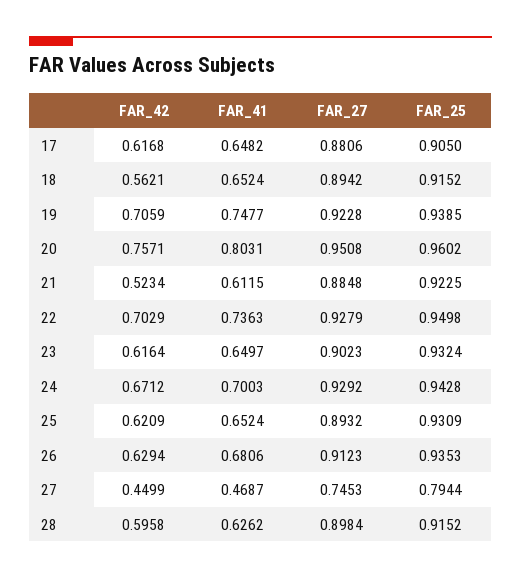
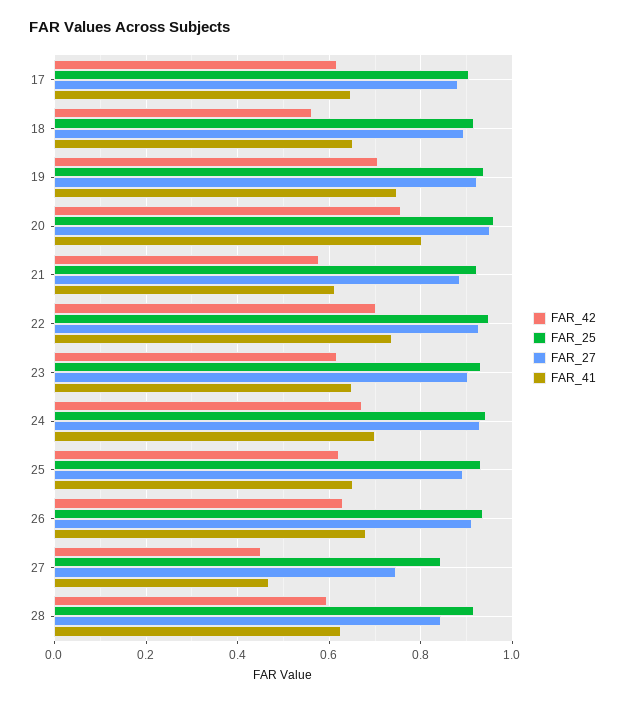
  {
    "FAR_42": {
      "17": 0.6168,
      "18": 0.5621,
      "19": 0.7059,
      "20": 0.7571,
-     "21": 0.5234,
+     "21": 0.58,
      "22": 0.7029,
      "23": 0.6164,
      "24": 0.6712,
      "25": 0.6209,
      "26": 0.6294,
      "27": 0.4499,
      "28": 0.5958
    },
    "FAR_41": {
      "17": 0.6482,
      "18": 0.6524,
      "19": 0.7477,
      "20": 0.8031,
      "21": 0.6115,
      "22": 0.7363,
      "23": 0.6497,
      "24": 0.7003,
      "25": 0.6524,
      "26": 0.6806,
      "27": 0.4687,
      "28": 0.6262
    },
    "FAR_27": {
      "17": 0.8806,
      "18": 0.8942,
      "19": 0.9228,
      "20": 0.9508,
      "21": 0.8848,
      "22": 0.9279,
      "23": 0.9023,
      "24": 0.9292,
      "25": 0.8932,
      "26": 0.9123,
      "27": 0.7453,
-     "28": 0.8984
+     "28": 0.84
    },
    "FAR_25": {
      "17": 0.905,
      "18": 0.9152,
      "19": 0.9385,
      "20": 0.9602,
      "21": 0.9225,
      "22": 0.9498,
      "23": 0.9324,
      "24": 0.9428,
      "25": 0.9309,
      "26": 0.9353,
-     "27": 0.7944,
+     "27": 0.84,
      "28": 0.9152
    }
  }

